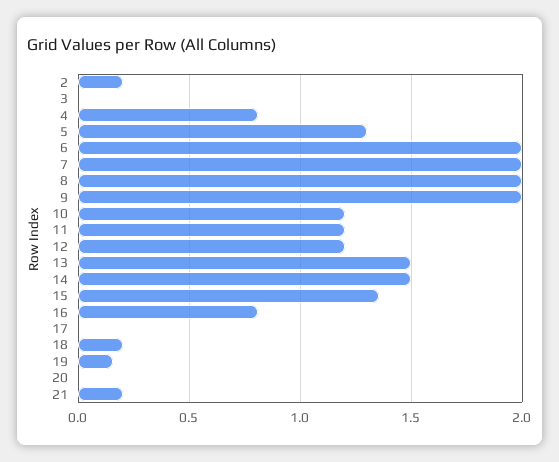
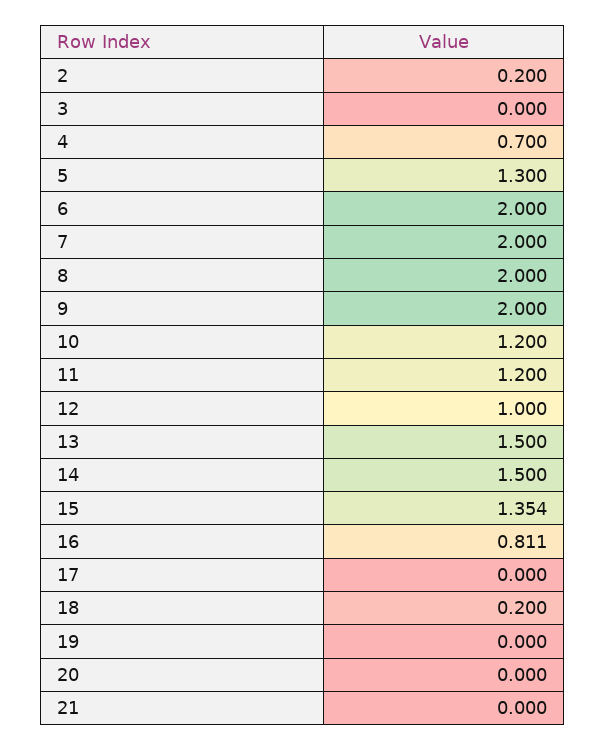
  {
    "2": 0.2,
    "3": 0,
-   "4": 0.8,
+   "4": 0.7,
    "5": 1.3,
    "6": 2,
    "7": 2,
    "8": 2,
    "9": 2,
    "10": 1.2,
    "11": 1.2,
-   "12": 1.2,
+   "12": 1,
    "13": 1.5,
    "14": 1.5,
    "15": 1.354,
    "16": 0.811,
    "17": 0,
    "18": 0.2,
-   "19": 0.15,
+   "19": 0,
    "20": 0,
-   "21": 0.2
+   "21": 0
  }

